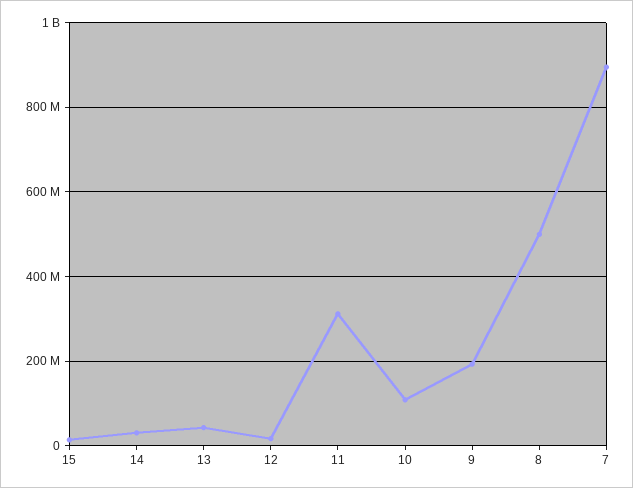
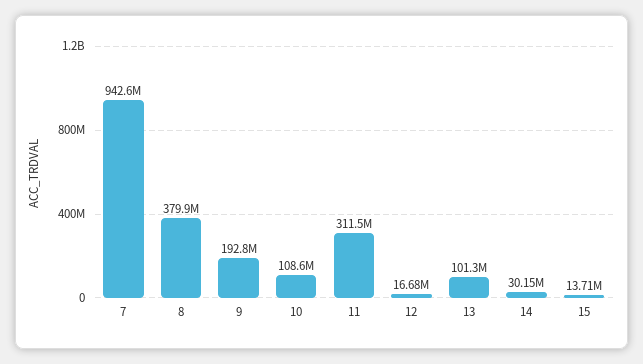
  {
    "15": 13710000,
    "14": 30150000,
-   "13": 40000000,
+   "13": 101300000,
    "12": 16680000,
    "11": 311500000,
    "10": 108600000,
    "9": 192800000,
-   "8": 500000000,
+   "8": 379900000,
-   "7": 900000000
+   "7": 942600000
  }

